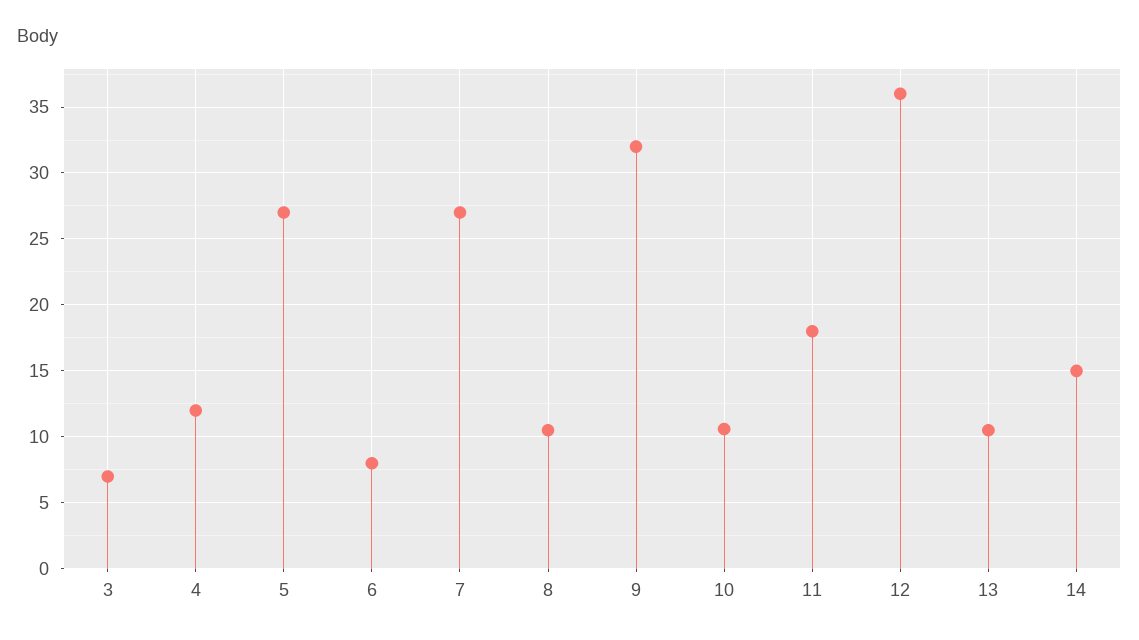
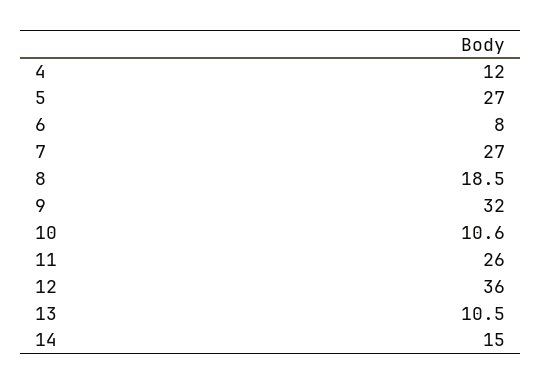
  {
-   "3": 7,
    "4": 12,
    "5": 27,
    "6": 8,
    "7": 27,
-   "8": 10.5,
+   "8": 18.5,
    "9": 32,
    "10": 10.6,
-   "11": 18,
+   "11": 26,
    "12": 36,
    "13": 10.5,
    "14": 15
  }

